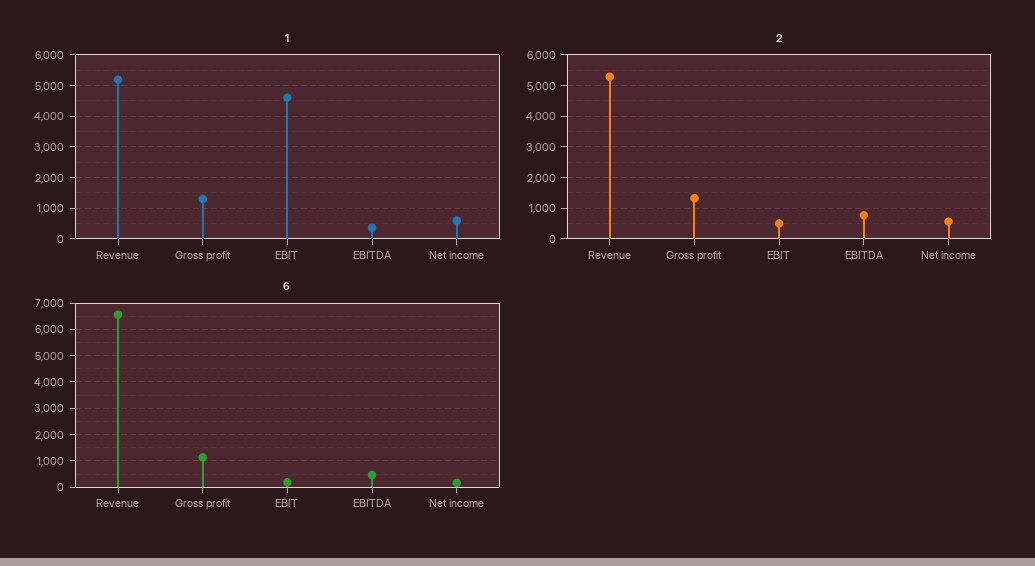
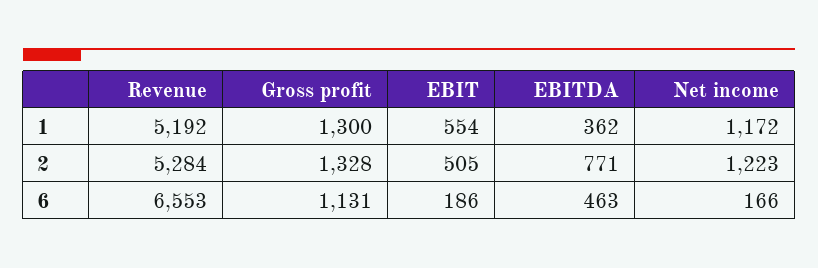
  {
    "1": {
      "Revenue": 5192,
      "Gross profit": 1300,
-     "EBIT": 4600,
+     "EBIT": 554,
      "EBITDA": 362,
-     "Net income": 600
+     "Net income": 1172
    },
    "2": {
      "Revenue": 5284,
      "Gross profit": 1328,
      "EBIT": 505,
      "EBITDA": 771,
-     "Net income": 600
+     "Net income": 1223
    },
    "6": {
      "Revenue": 6553,
      "Gross profit": 1131,
      "EBIT": 186,
      "EBITDA": 463,
      "Net income": 166
    }
  }

